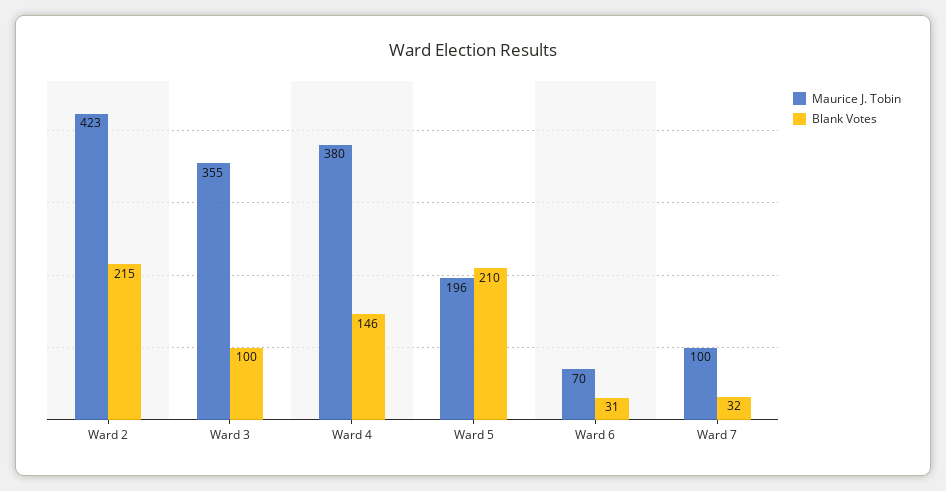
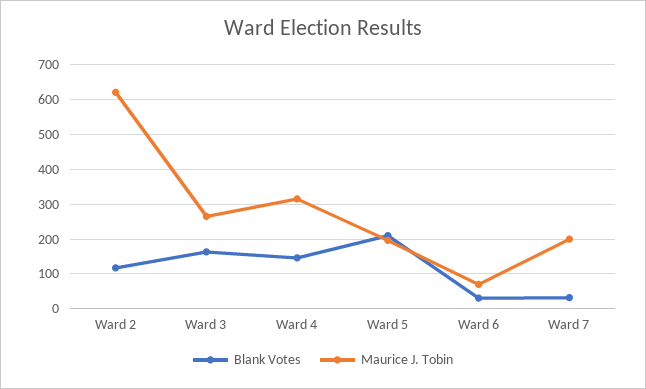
  {
    "Maurice J. Tobin": {
-     "Ward 2": 423,
+     "Ward 2": 620,
-     "Ward 3": 355,
+     "Ward 3": 260,
-     "Ward 4": 380,
+     "Ward 4": 320,
      "Ward 5": 196,
      "Ward 6": 70,
-     "Ward 7": 100
+     "Ward 7": 200
    },
    "Blank Votes": {
-     "Ward 2": 215,
+     "Ward 2": 120,
-     "Ward 3": 100,
+     "Ward 3": 160,
      "Ward 4": 146,
      "Ward 5": 210,
      "Ward 6": 31,
      "Ward 7": 32
    }
  }

